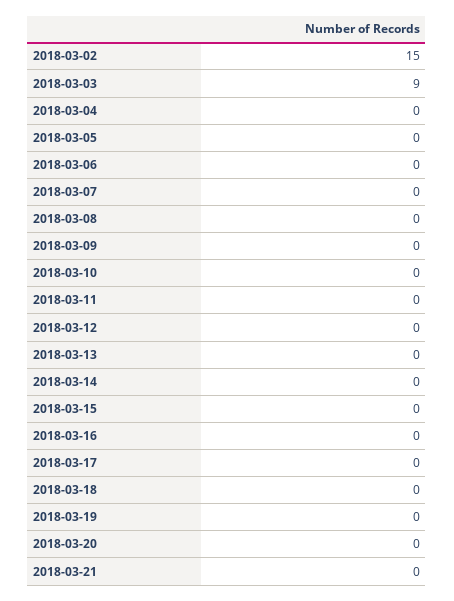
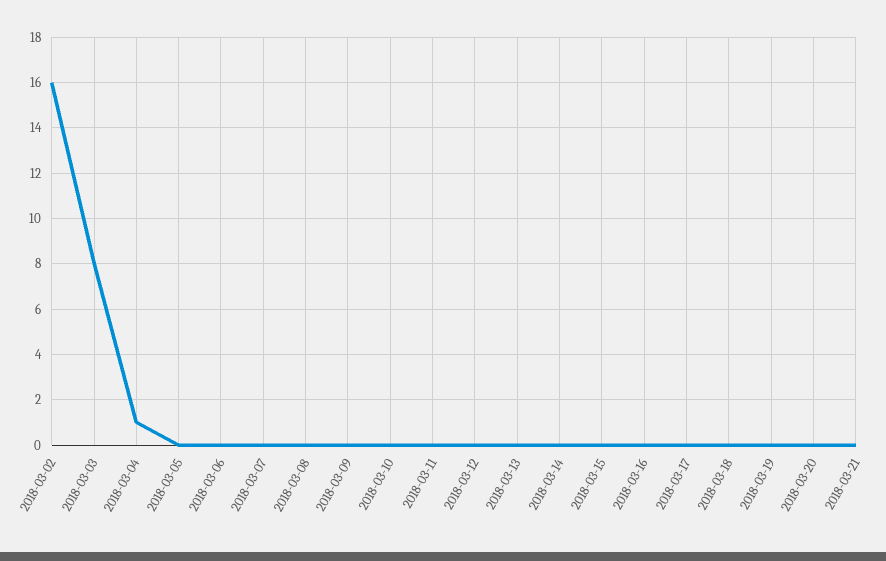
  {
-   "2018-03-02": 15,
+   "2018-03-02": 16,
-   "2018-03-03": 9,
+   "2018-03-03": 8,
-   "2018-03-04": 0,
+   "2018-03-04": 1,
    "2018-03-05": 0,
    "2018-03-06": 0,
    "2018-03-07": 0,
    "2018-03-08": 0,
    "2018-03-09": 0,
    "2018-03-10": 0,
    "2018-03-11": 0,
    "2018-03-12": 0,
    "2018-03-13": 0,
    "2018-03-14": 0,
    "2018-03-15": 0,
    "2018-03-16": 0,
    "2018-03-17": 0,
    "2018-03-18": 0,
    "2018-03-19": 0,
    "2018-03-20": 0,
    "2018-03-21": 0
  }

